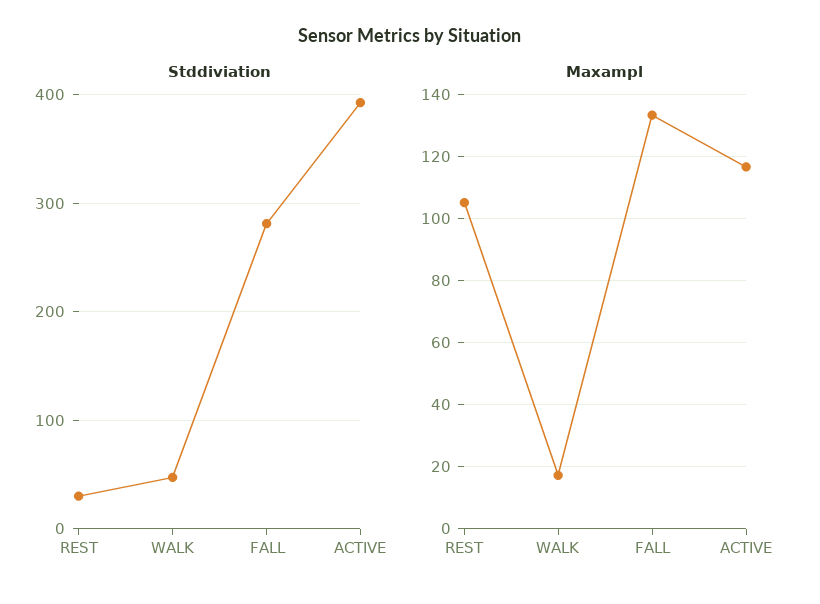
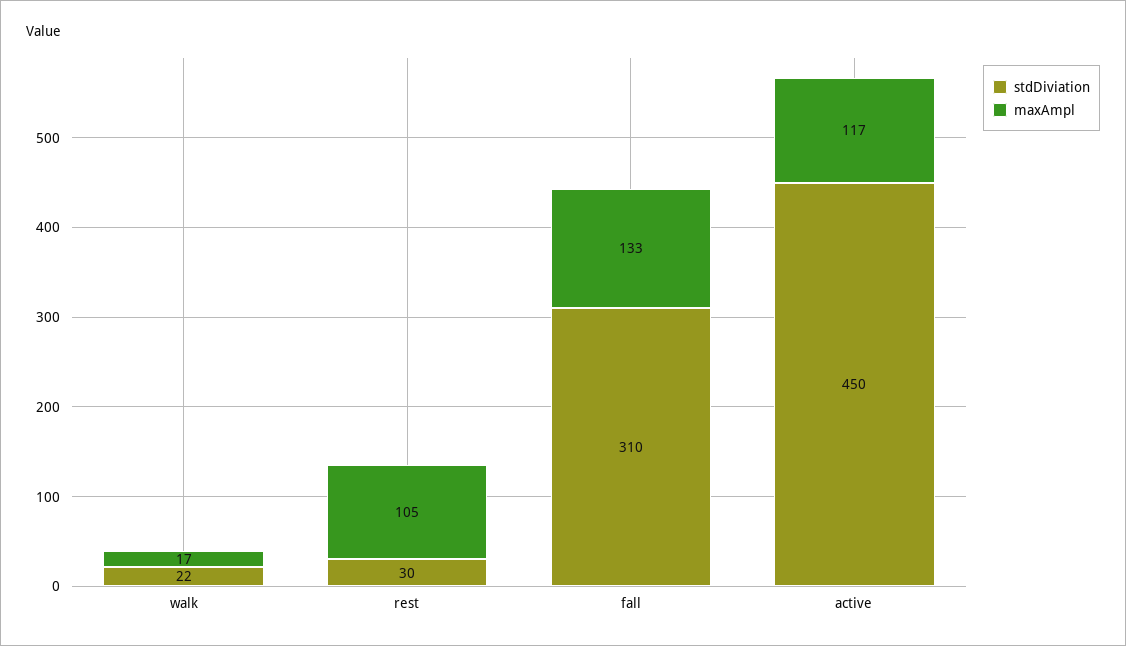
  {
    "Stddiviation": {
      "REST": 30,
-     "WALK": 50,
+     "WALK": 22,
-     "FALL": 280,
+     "FALL": 310,
-     "ACTIVE": 390
+     "ACTIVE": 450
    },
    "Maxampl": {
      "REST": 105,
      "WALK": 17,
      "FALL": 133,
      "ACTIVE": 117
    }
  }

